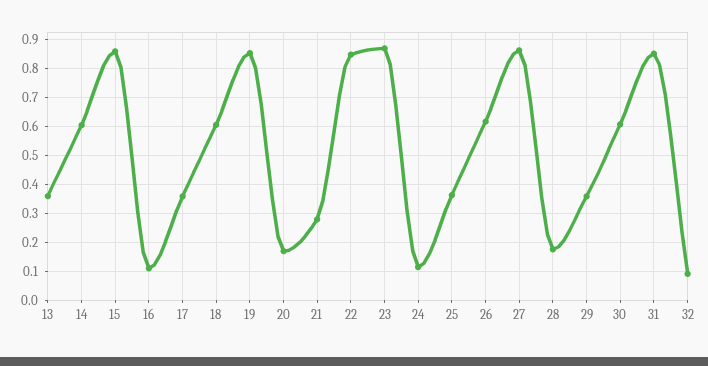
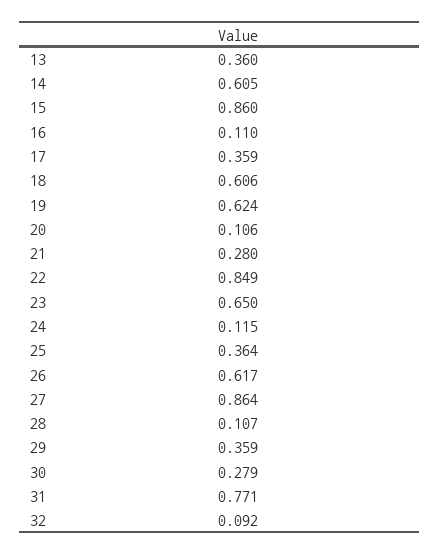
  {
    "13": 0.36,
    "14": 0.605,
    "15": 0.86,
    "16": 0.11,
    "17": 0.359,
    "18": 0.606,
-   "19": 0.85,
+   "19": 0.624,
-   "20": 0.175,
+   "20": 0.106,
    "21": 0.28,
    "22": 0.849,
-   "23": 0.875,
+   "23": 0.65,
    "24": 0.115,
    "25": 0.364,
    "26": 0.617,
    "27": 0.864,
-   "28": 0.175,
+   "28": 0.107,
    "29": 0.359,
-   "30": 0.6,
+   "30": 0.279,
-   "31": 0.85,
+   "31": 0.771,
    "32": 0.092
  }

